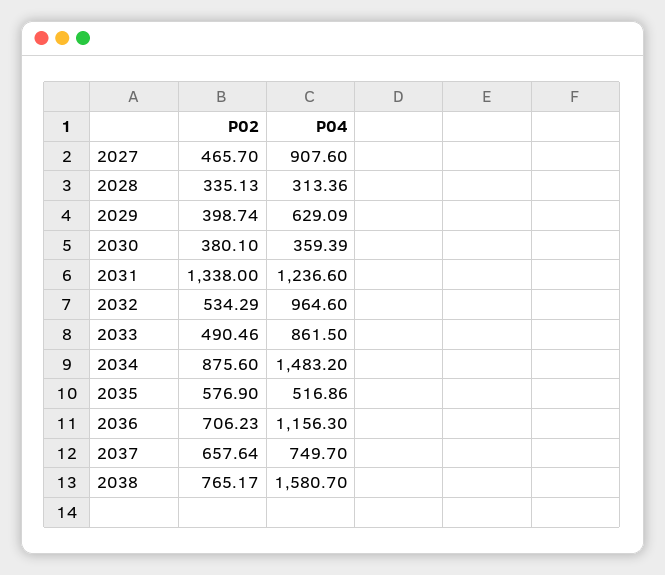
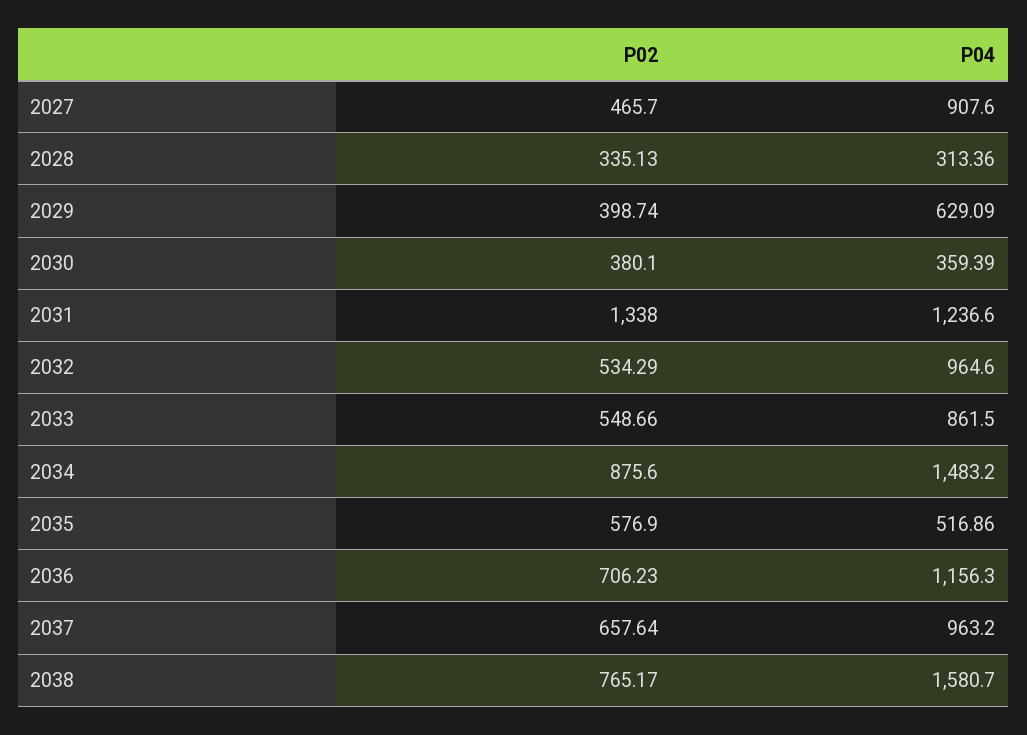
  {
    "P02": {
      "2027": 465.7,
      "2028": 335.13,
      "2029": 398.74,
      "2030": 380.1,
      "2031": 1338,
      "2032": 534.29,
-     "2033": 490.46,
+     "2033": 548.66,
      "2034": 875.6,
      "2035": 576.9,
      "2036": 706.23,
      "2037": 657.64,
      "2038": 765.17
    },
    "P04": {
      "2027": 907.6,
      "2028": 313.36,
      "2029": 629.09,
      "2030": 359.39,
      "2031": 1236.6,
      "2032": 964.6,
      "2033": 861.5,
      "2034": 1483.2,
      "2035": 516.86,
      "2036": 1156.3,
-     "2037": 749.7,
+     "2037": 963.2,
      "2038": 1580.7
    }
  }

